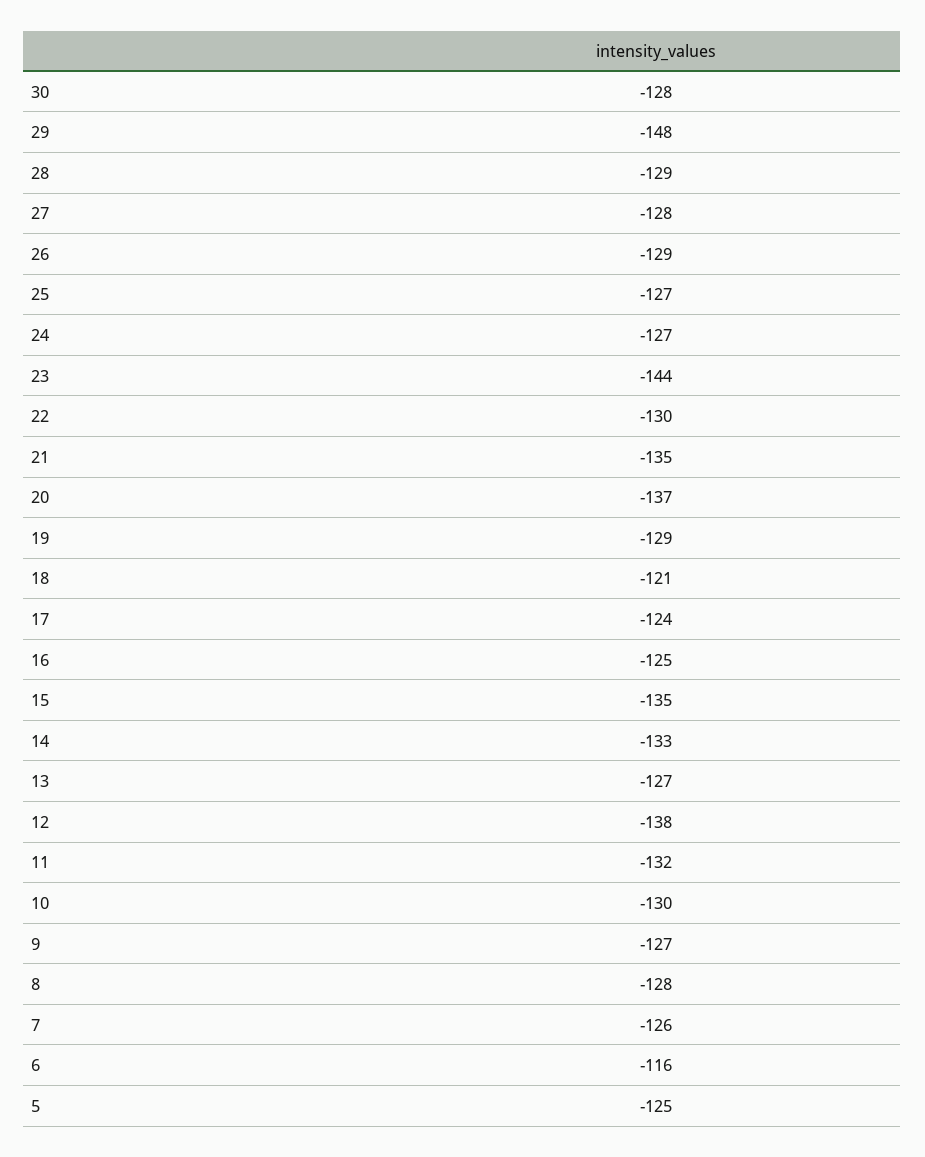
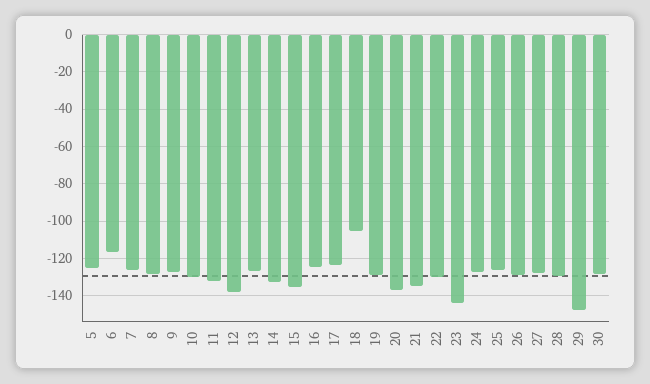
  {
    "30": -128,
    "29": -148,
    "28": -129,
    "27": -128,
    "26": -129,
    "25": -127,
    "24": -127,
    "23": -144,
    "22": -130,
    "21": -135,
    "20": -137,
    "19": -129,
-   "18": -121,
+   "18": -105,
    "17": -124,
    "16": -125,
    "15": -135,
    "14": -133,
    "13": -127,
    "12": -138,
    "11": -132,
    "10": -130,
    "9": -127,
    "8": -128,
    "7": -126,
    "6": -116,
    "5": -125
  }

